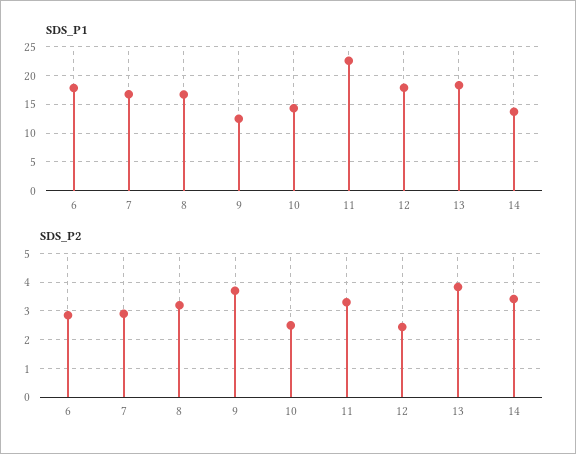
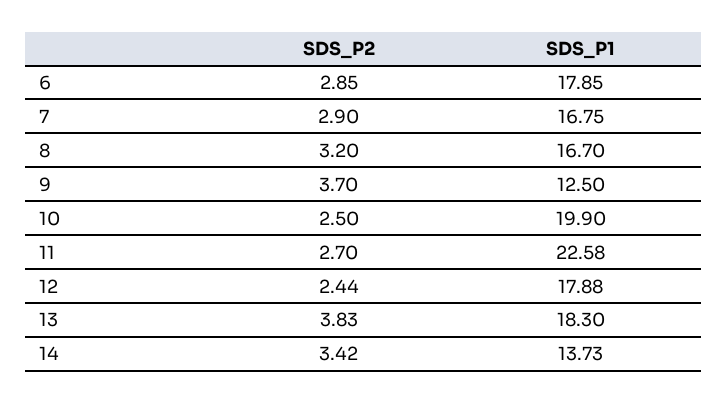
  {
    "SDS_P1": {
      "6": 17.85,
      "7": 16.75,
      "8": 16.7,
      "9": 12.5,
-     "10": 15,
+     "10": 19.9,
      "11": 22.58,
      "12": 17.88,
      "13": 18.3,
      "14": 13.73
    },
    "SDS_P2": {
      "6": 2.85,
      "7": 2.9,
      "8": 3.2,
      "9": 3.7,
      "10": 2.5,
-     "11": 3.25,
+     "11": 2.7,
      "12": 2.44,
      "13": 3.83,
      "14": 3.42
    }
  }

